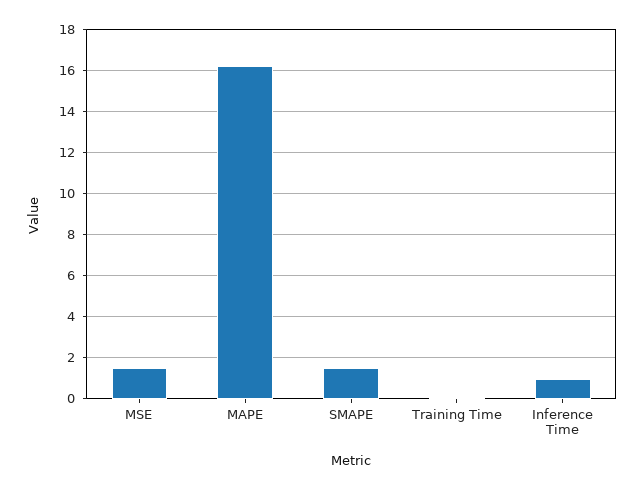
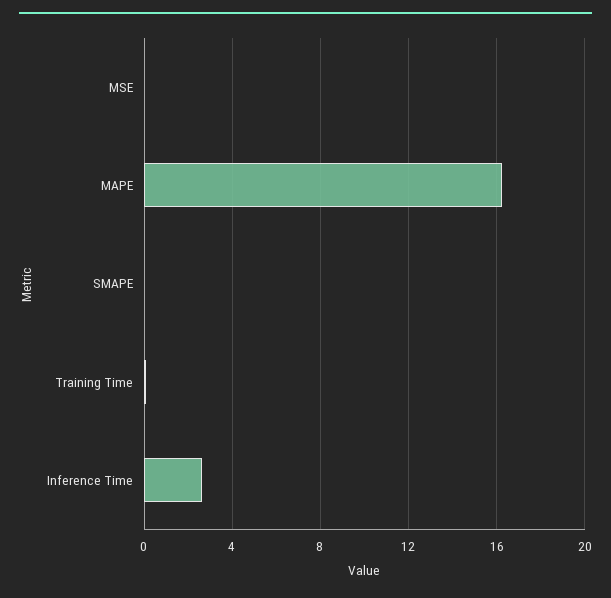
  {
-   "MSE": 1.5,
+   "MSE": 0,
    "MAPE": 16,
-   "SMAPE": 1.5,
+   "SMAPE": 0,
    "Training Time": 0,
-   "Inference Time": 1
+   "Inference Time": 2.5
  }

